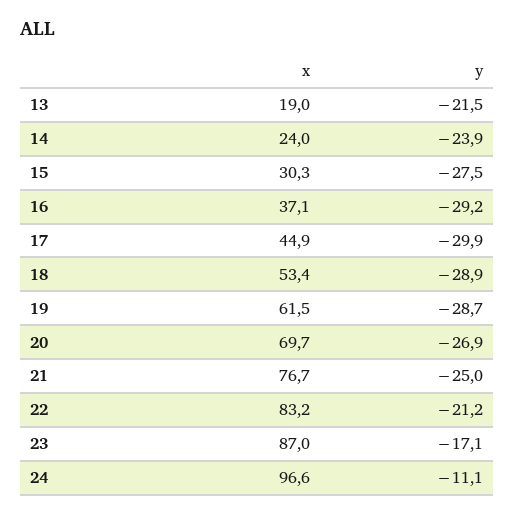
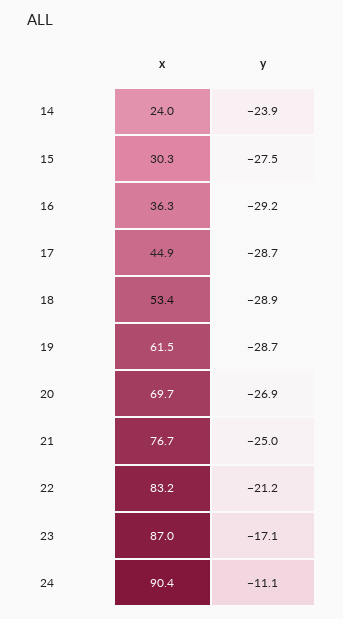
  {
    "x": {
-     "13": 19,
      "14": 24,
      "15": 30.3,
-     "16": 37.1,
+     "16": 36.3,
      "17": 44.9,
      "18": 53.4,
      "19": 61.5,
      "20": 69.7,
      "21": 76.7,
      "22": 83.2,
      "23": 87,
-     "24": 96.6
+     "24": 90.4
    },
    "y": {
-     "13": -21.5,
      "14": -23.9,
      "15": -27.5,
      "16": -29.2,
-     "17": -29.9,
+     "17": -28.7,
      "18": -28.9,
      "19": -28.7,
      "20": -26.9,
      "21": -25,
      "22": -21.2,
      "23": -17.1,
      "24": -11.1
    }
  }

